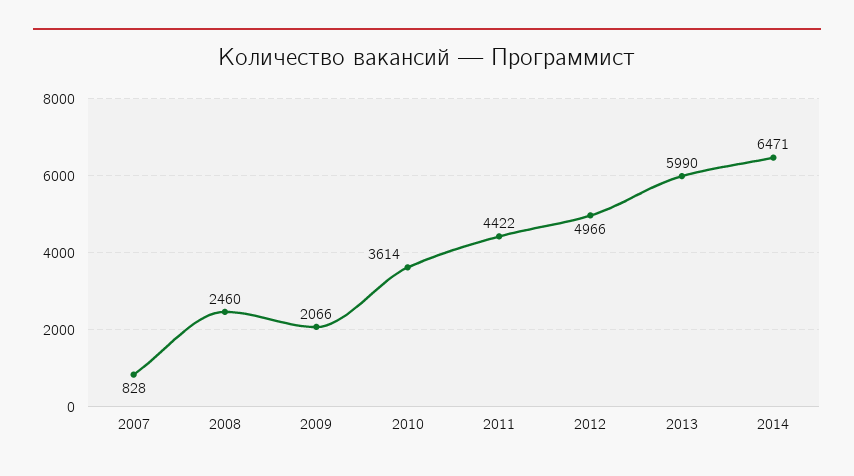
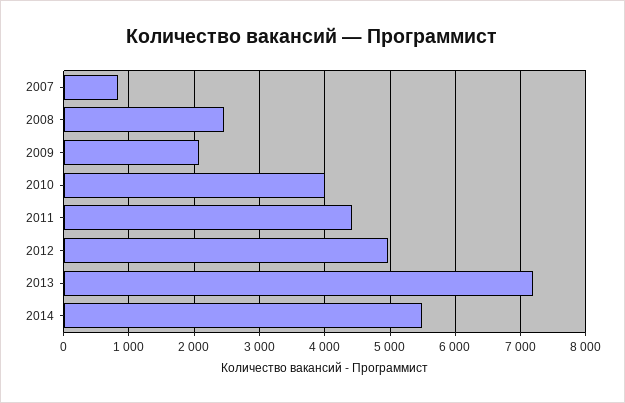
  {
    "2007": 828,
    "2008": 2460,
    "2009": 2066,
-   "2010": 3614,
+   "2010": 4000,
    "2011": 4422,
    "2012": 4966,
-   "2013": 5990,
+   "2013": 7200,
-   "2014": 6471
+   "2014": 5500
  }

